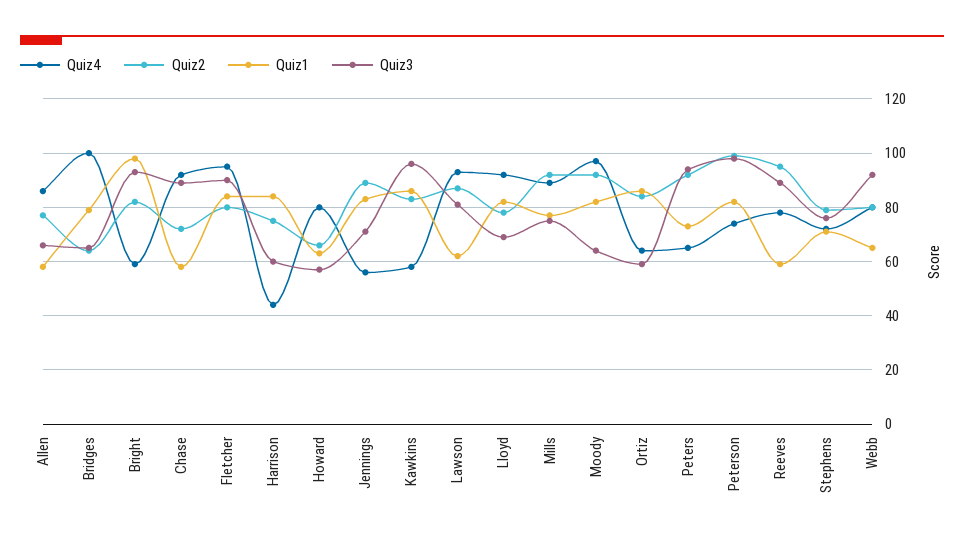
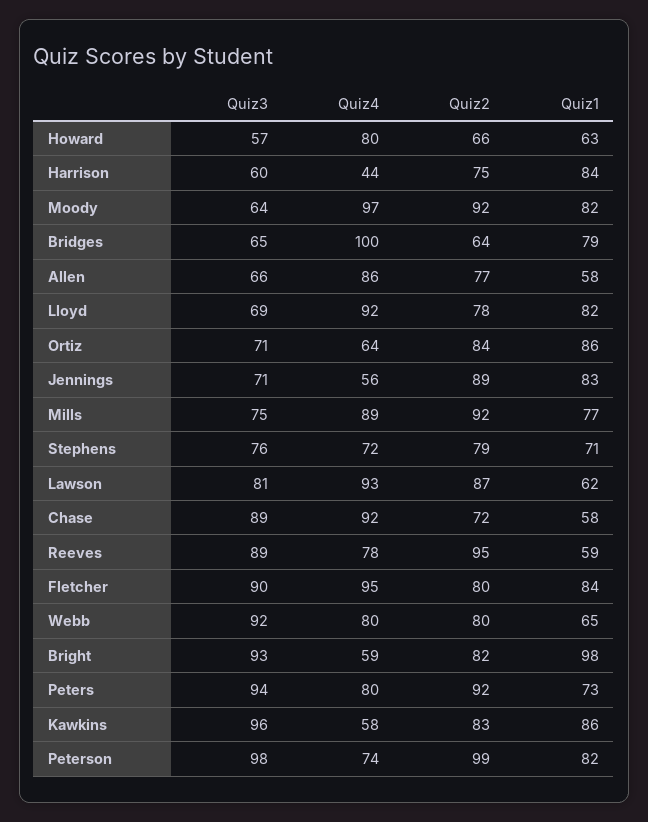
  {
    "Quiz4": {
      "Allen": 86,
      "Bridges": 100,
      "Bright": 59,
      "Chase": 92,
      "Fletcher": 95,
      "Harrison": 44,
      "Howard": 80,
      "Jennings": 56,
      "Kawkins": 58,
      "Lawson": 93,
      "Lloyd": 92,
      "Mills": 89,
      "Moody": 97,
      "Ortiz": 64,
-     "Peters": 65,
+     "Peters": 80,
      "Peterson": 74,
      "Reeves": 78,
      "Stephens": 72,
      "Webb": 80
    },
    "Quiz2": {
      "Allen": 77,
      "Bridges": 64,
      "Bright": 82,
      "Chase": 72,
      "Fletcher": 80,
      "Harrison": 75,
      "Howard": 66,
      "Jennings": 89,
      "Kawkins": 83,
      "Lawson": 87,
      "Lloyd": 78,
      "Mills": 92,
      "Moody": 92,
      "Ortiz": 84,
      "Peters": 92,
      "Peterson": 99,
      "Reeves": 95,
      "Stephens": 79,
      "Webb": 80
    },
    "Quiz1": {
      "Allen": 58,
      "Bridges": 79,
      "Bright": 98,
      "Chase": 58,
      "Fletcher": 84,
      "Harrison": 84,
      "Howard": 63,
      "Jennings": 83,
      "Kawkins": 86,
      "Lawson": 62,
      "Lloyd": 82,
      "Mills": 77,
      "Moody": 82,
      "Ortiz": 86,
      "Peters": 73,
      "Peterson": 82,
      "Reeves": 59,
      "Stephens": 71,
      "Webb": 65
    },
    "Quiz3": {
      "Allen": 66,
      "Bridges": 65,
      "Bright": 93,
      "Chase": 89,
      "Fletcher": 90,
      "Harrison": 60,
      "Howard": 57,
      "Jennings": 71,
      "Kawkins": 96,
      "Lawson": 81,
      "Lloyd": 69,
      "Mills": 75,
      "Moody": 64,
-     "Ortiz": 60,
+     "Ortiz": 71,
      "Peters": 94,
      "Peterson": 98,
      "Reeves": 89,
      "Stephens": 76,
      "Webb": 92
    }
  }

